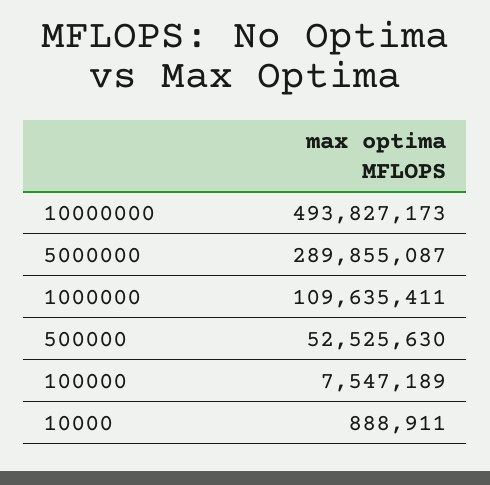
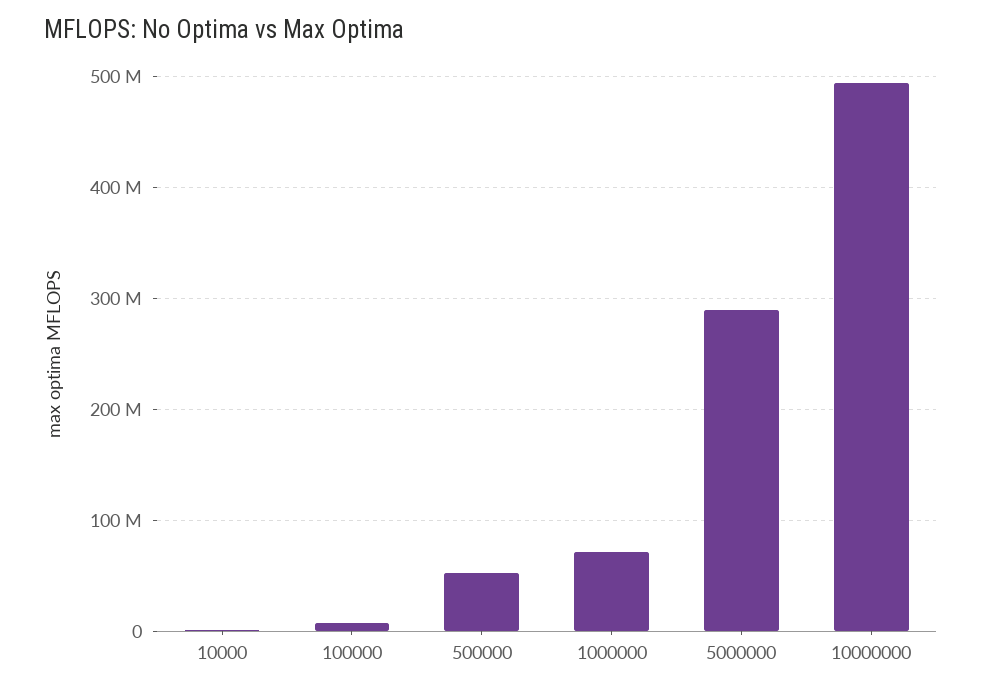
  {
    "10000000": 493827173,
    "5000000": 289855087,
-   "1000000": 109635411,
+   "1000000": 70000000,
    "500000": 52525630,
    "100000": 7547189,
    "10000": 888911
  }

